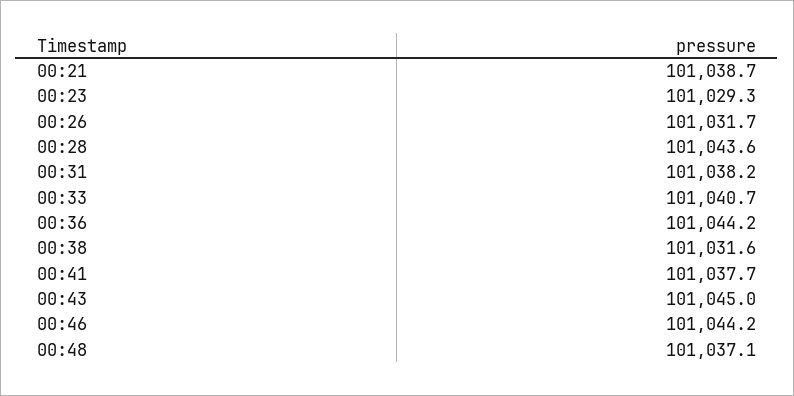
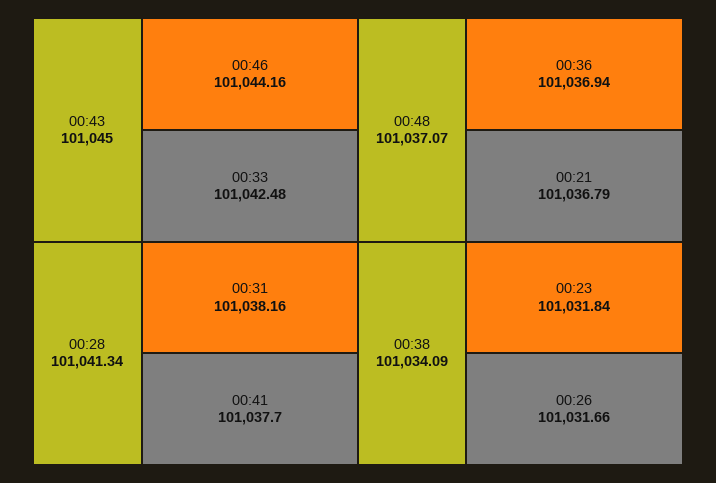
  {
-   "00:21": 101038.7,
+   "00:21": 101036.79,
-   "00:23": 101029.3,
+   "00:23": 101031.84,
    "00:26": 101031.66,
-   "00:28": 101043.6,
+   "00:28": 101041.34,
    "00:31": 101038.16,
-   "00:33": 101040.7,
+   "00:33": 101042.48,
-   "00:36": 101044.2,
+   "00:36": 101036.94,
-   "00:38": 101031.6,
+   "00:38": 101034.09,
    "00:41": 101037.7,
    "00:43": 101045,
    "00:46": 101044.16,
    "00:48": 101037.07
  }

